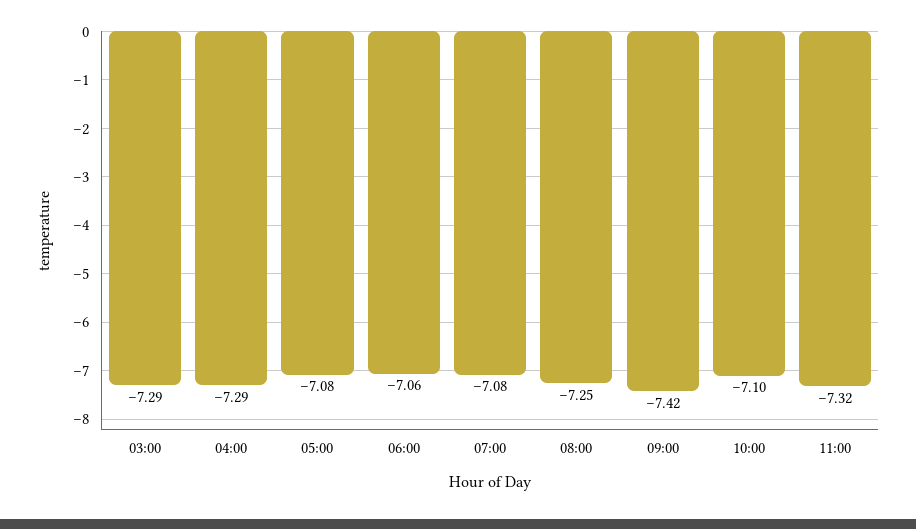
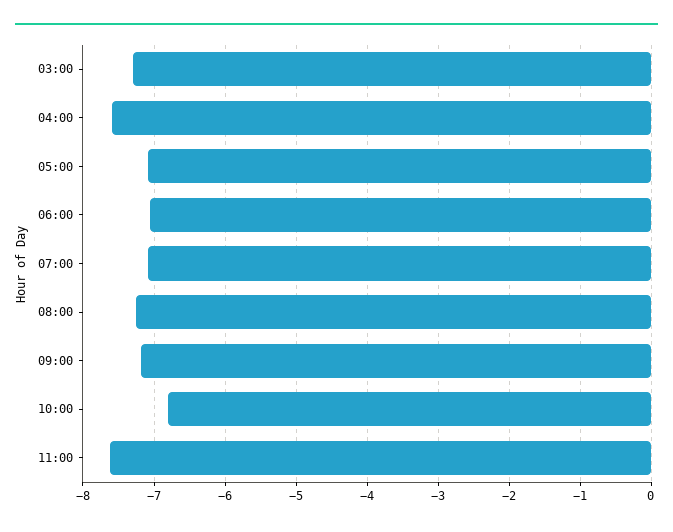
  {
    "03:00": -7.29,
-   "04:00": -7.29,
+   "04:00": -7.6,
    "05:00": -7.08,
    "06:00": -7.06,
    "07:00": -7.08,
    "08:00": -7.25,
-   "09:00": -7.42,
+   "09:00": -7.2,
-   "10:00": -7.1,
+   "10:00": -6.8,
-   "11:00": -7.32
+   "11:00": -7.6
  }

